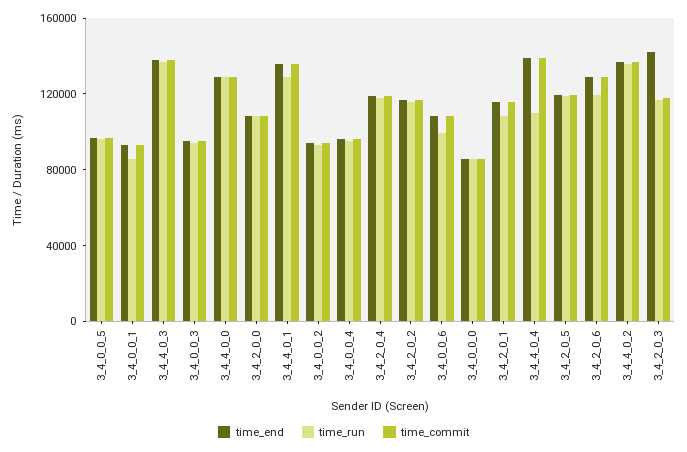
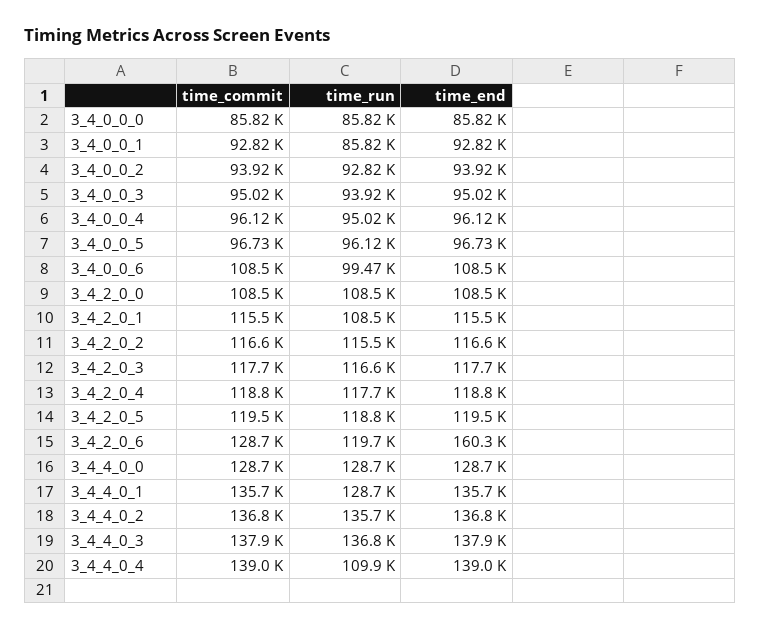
  {
    "time_end": {
      "3_4_0_0_5": 96730,
      "3_4_0_0_1": 92820,
      "3_4_4_0_3": 137900,
      "3_4_0_0_3": 95020,
      "3_4_4_0_0": 128700,
      "3_4_2_0_0": 108500,
      "3_4_4_0_1": 135700,
      "3_4_0_0_2": 93920,
      "3_4_0_0_4": 96120,
      "3_4_2_0_4": 118800,
      "3_4_2_0_2": 116600,
      "3_4_0_0_6": 108500,
      "3_4_0_0_0": 85820,
      "3_4_2_0_1": 115500,
      "3_4_4_0_4": 139000,
      "3_4_2_0_5": 119500,
-     "3_4_2_0_6": 130000,
+     "3_4_2_0_6": 160300,
      "3_4_4_0_2": 136800,
-     "3_4_2_0_3": 140000
+     "3_4_2_0_3": 117700
    },
    "time_run": {
      "3_4_0_0_5": 96120,
      "3_4_0_0_1": 85820,
      "3_4_4_0_3": 136800,
      "3_4_0_0_3": 93920,
      "3_4_4_0_0": 128700,
      "3_4_2_0_0": 108500,
      "3_4_4_0_1": 128700,
      "3_4_0_0_2": 92820,
      "3_4_0_0_4": 95020,
      "3_4_2_0_4": 117700,
      "3_4_2_0_2": 115500,
      "3_4_0_0_6": 99470,
      "3_4_0_0_0": 85820,
      "3_4_2_0_1": 108500,
      "3_4_4_0_4": 109900,
      "3_4_2_0_5": 118800,
      "3_4_2_0_6": 119700,
      "3_4_4_0_2": 135700,
      "3_4_2_0_3": 116600
    },
    "time_commit": {
      "3_4_0_0_5": 96730,
      "3_4_0_0_1": 92820,
      "3_4_4_0_3": 137900,
      "3_4_0_0_3": 95020,
      "3_4_4_0_0": 128700,
      "3_4_2_0_0": 108500,
      "3_4_4_0_1": 135700,
      "3_4_0_0_2": 93920,
      "3_4_0_0_4": 96120,
      "3_4_2_0_4": 118800,
      "3_4_2_0_2": 116600,
      "3_4_0_0_6": 108500,
      "3_4_0_0_0": 85820,
      "3_4_2_0_1": 115500,
      "3_4_4_0_4": 139000,
      "3_4_2_0_5": 119500,
      "3_4_2_0_6": 128700,
      "3_4_4_0_2": 136800,
      "3_4_2_0_3": 117700
    }
  }

